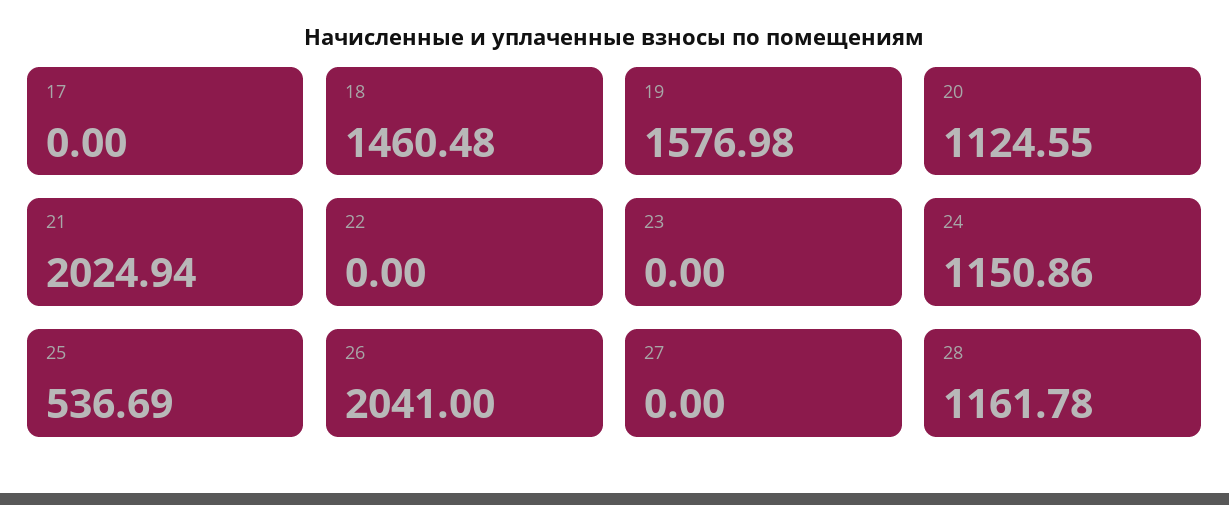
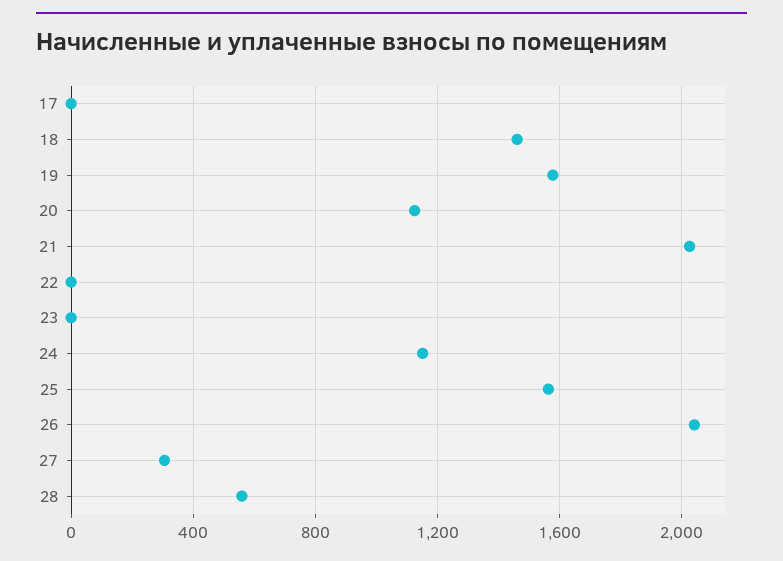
  {
    "17": 0,
    "18": 1460.48,
    "19": 1576.98,
    "20": 1124.55,
    "21": 2024.94,
    "22": 0,
    "23": 0,
    "24": 1150.86,
-   "25": 536.69,
+   "25": 1550,
    "26": 2041,
-   "27": 0,
+   "27": 300,
-   "28": 1161.78
+   "28": 550
  }

